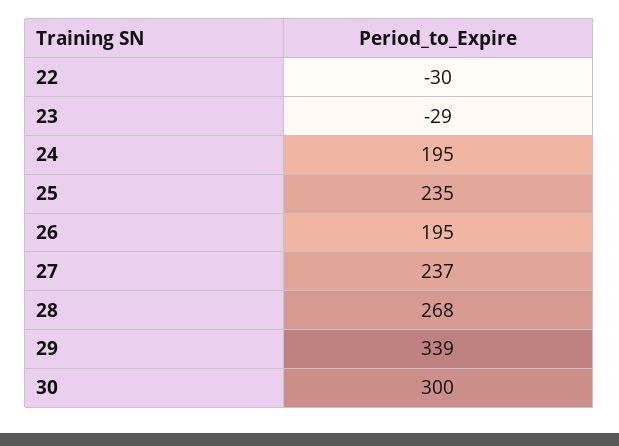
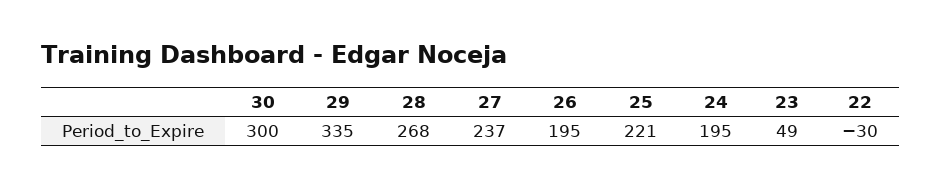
  {
    "22": -30,
-   "23": -29,
+   "23": 49,
    "24": 195,
-   "25": 235,
+   "25": 221,
    "26": 195,
    "27": 237,
    "28": 268,
-   "29": 339,
+   "29": 335,
    "30": 300
  }

